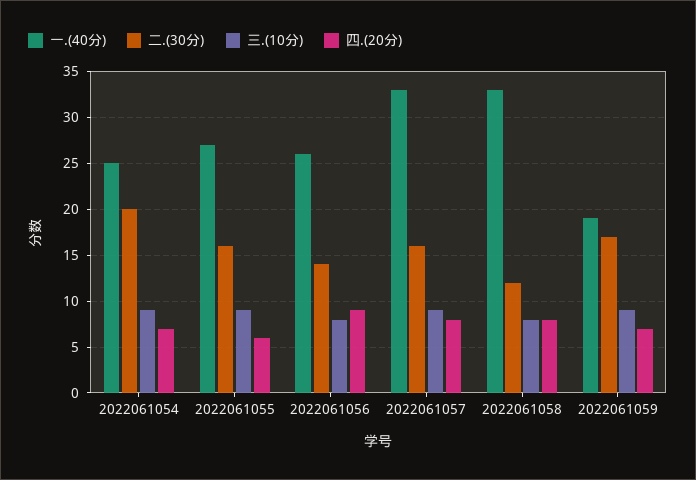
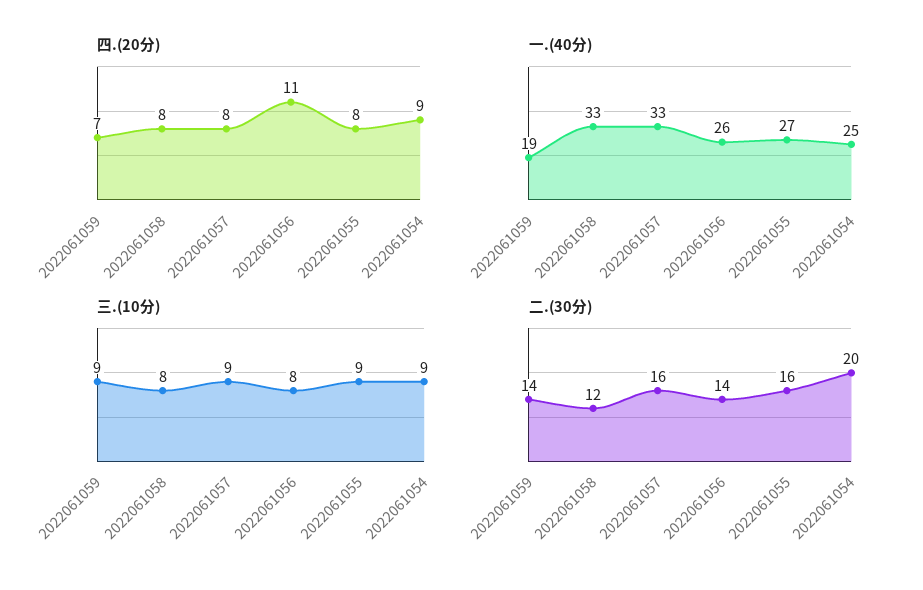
  {
    "一.(40分)": {
      "2022061054": 25,
      "2022061055": 27,
      "2022061056": 26,
      "2022061057": 33,
      "2022061058": 33,
      "2022061059": 19
    },
    "二.(30分)": {
      "2022061054": 20,
      "2022061055": 16,
      "2022061056": 14,
      "2022061057": 16,
      "2022061058": 12,
-     "2022061059": 17
+     "2022061059": 14
    },
    "三.(10分)": {
      "2022061054": 9,
      "2022061055": 9,
      "2022061056": 8,
      "2022061057": 9,
      "2022061058": 8,
      "2022061059": 9
    },
    "四.(20分)": {
-     "2022061054": 7,
+     "2022061054": 9,
-     "2022061055": 6,
+     "2022061055": 8,
-     "2022061056": 9,
+     "2022061056": 11,
      "2022061057": 8,
      "2022061058": 8,
      "2022061059": 7
    }
  }

